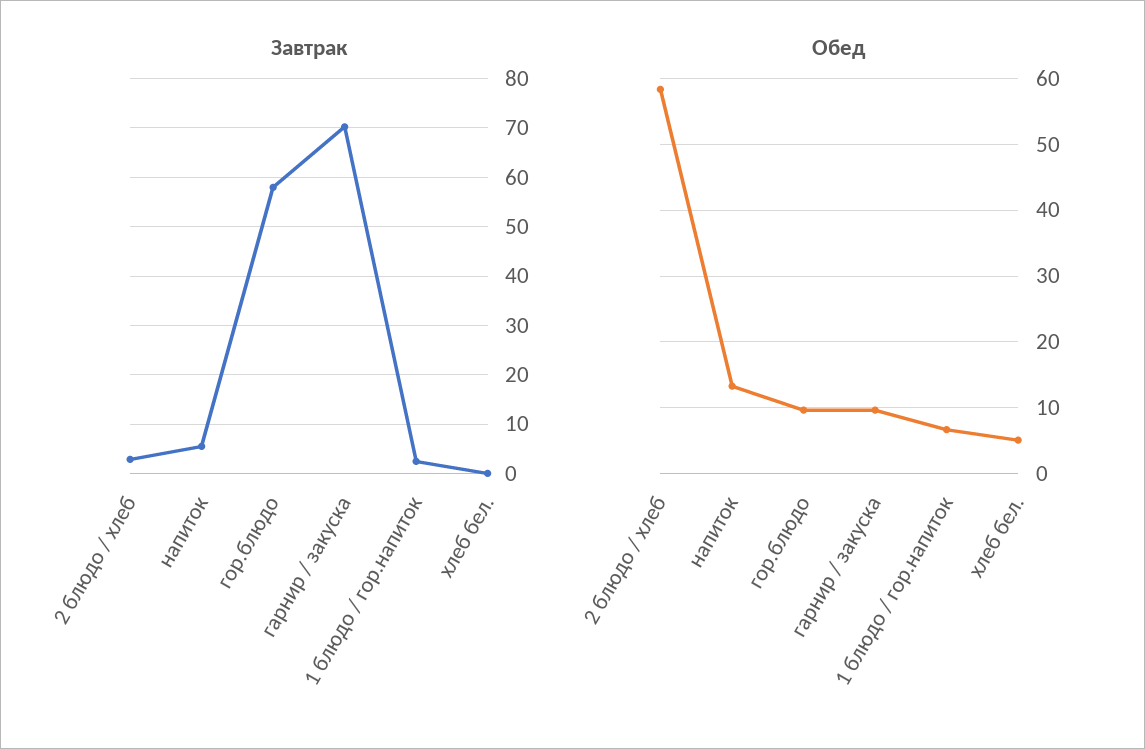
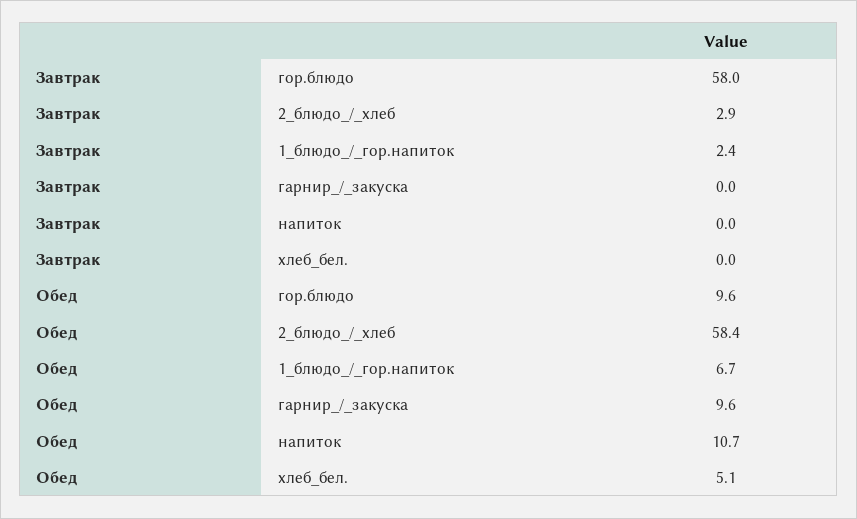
  {
    "Завтрак": {
      "2 блюдо / хлеб": 2.9,
-     "напиток": 6,
+     "напиток": 0,
      "гор.блюдо": 58,
-     "гарнир / закуска": 70,
+     "гарнир / закуска": 0,
      "1 блюдо / гор.напиток": 2.4,
      "хлеб бел.": 0
    },
    "Обед": {
      "2 блюдо / хлеб": 58.4,
-     "напиток": 13,
+     "напиток": 10.7,
      "гор.блюдо": 9.6,
      "гарнир / закуска": 9.6,
      "1 блюдо / гор.напиток": 6.7,
      "хлеб бел.": 5.1
    }
  }

